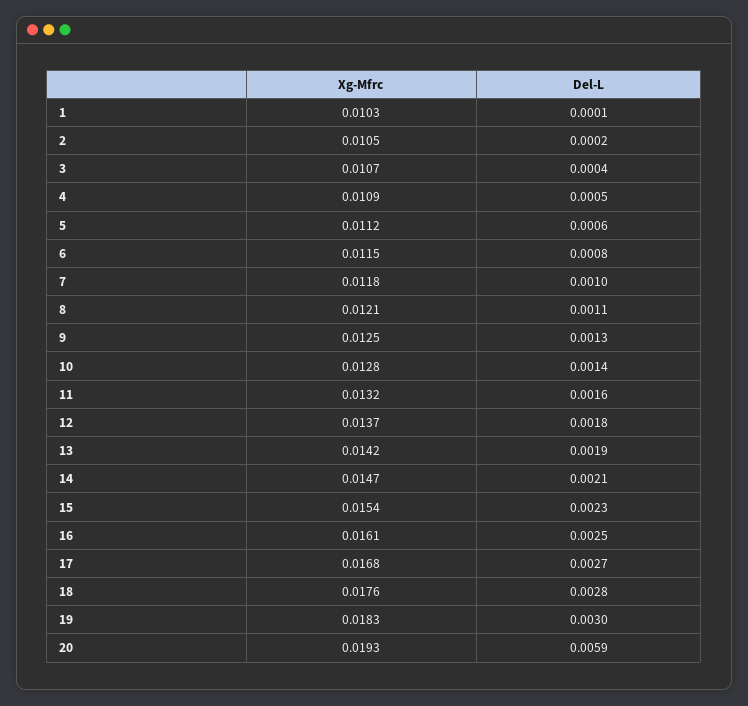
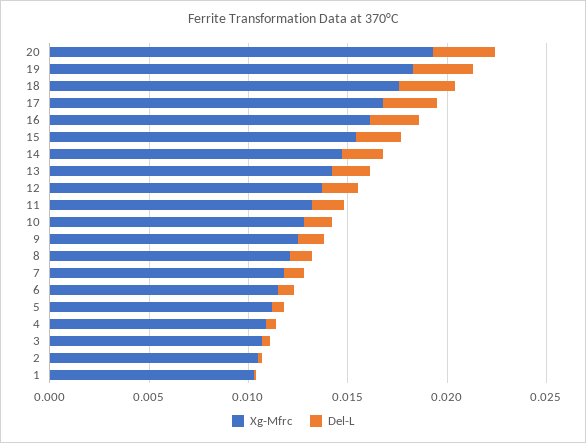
  {
    "Xg-Mfrc": {
      "1": 0.0103,
      "2": 0.0105,
      "3": 0.0107,
      "4": 0.0109,
      "5": 0.0112,
      "6": 0.0115,
      "7": 0.0118,
      "8": 0.0121,
      "9": 0.0125,
      "10": 0.0128,
      "11": 0.0132,
      "12": 0.0137,
      "13": 0.0142,
      "14": 0.0147,
      "15": 0.0154,
      "16": 0.0161,
      "17": 0.0168,
      "18": 0.0176,
      "19": 0.0183,
      "20": 0.0193
    },
    "Del-L": {
      "1": 0.0001,
      "2": 0.0002,
      "3": 0.0004,
      "4": 0.0005,
      "5": 0.0006,
      "6": 0.0008,
      "7": 0.001,
      "8": 0.0011,
      "9": 0.0013,
      "10": 0.0014,
      "11": 0.0016,
      "12": 0.0018,
      "13": 0.0019,
      "14": 0.0021,
      "15": 0.0023,
      "16": 0.0025,
      "17": 0.0027,
      "18": 0.0028,
      "19": 0.003,
-     "20": 0.0059
+     "20": 0.003
    }
  }

